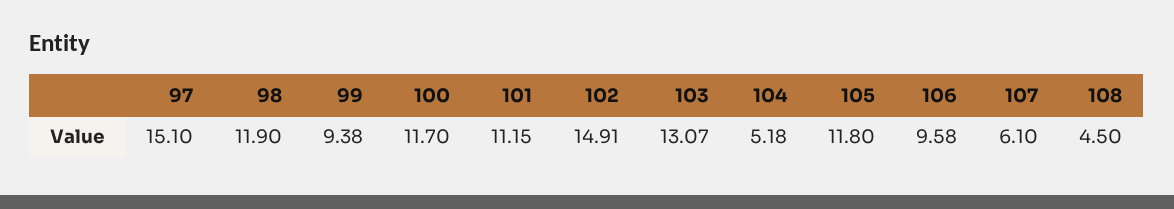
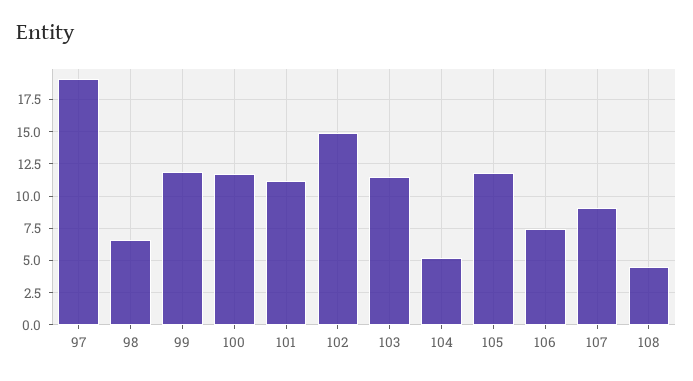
  {
-   "97": 15.1,
+   "97": 19,
-   "98": 11.9,
+   "98": 6.5,
-   "99": 9.38,
+   "99": 12,
    "100": 11.7,
    "101": 11.15,
    "102": 14.91,
-   "103": 13.07,
+   "103": 11.5,
    "104": 5.18,
    "105": 11.8,
-   "106": 9.58,
+   "106": 7.5,
-   "107": 6.1,
+   "107": 9,
    "108": 4.5
  }

